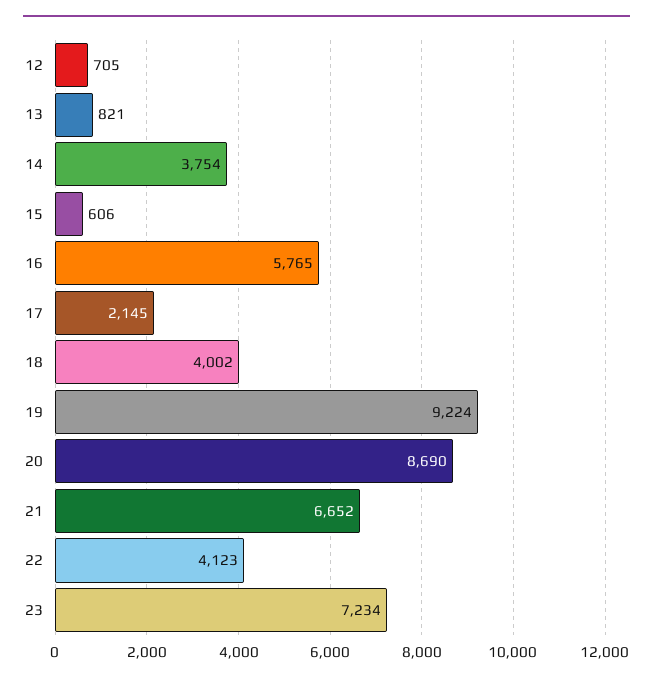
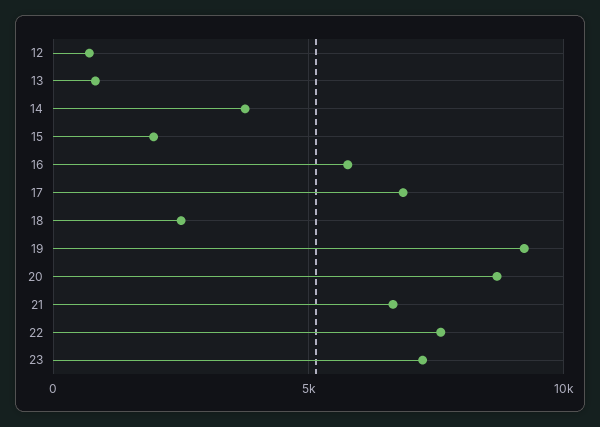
  {
    "12": 705,
    "13": 821,
    "14": 3754,
-   "15": 606,
+   "15": 2000,
    "16": 5765,
-   "17": 2145,
+   "17": 7000,
-   "18": 4002,
+   "18": 2500,
    "19": 9224,
    "20": 8690,
    "21": 6652,
-   "22": 4123,
+   "22": 7500,
    "23": 7234
  }

